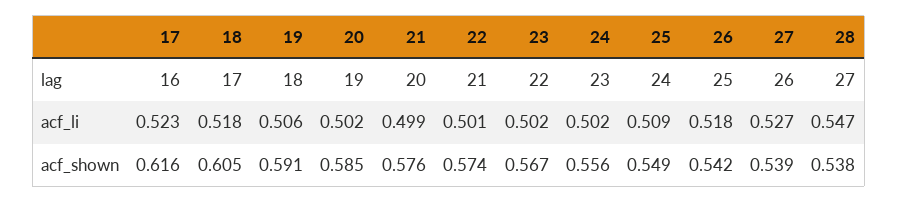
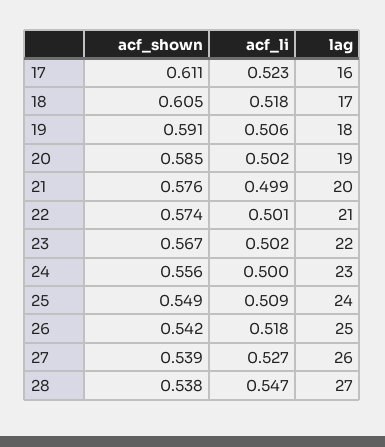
  {
    "17": {
      "lag": 16,
      "acf_li": 0.523,
-     "acf_shown": 0.616
+     "acf_shown": 0.611
    },
    "18": {
      "lag": 17,
      "acf_li": 0.518,
      "acf_shown": 0.605
    },
    "19": {
      "lag": 18,
      "acf_li": 0.506,
      "acf_shown": 0.591
    },
    "20": {
      "lag": 19,
      "acf_li": 0.502,
      "acf_shown": 0.585
    },
    "21": {
      "lag": 20,
      "acf_li": 0.499,
      "acf_shown": 0.576
    },
    "22": {
      "lag": 21,
      "acf_li": 0.501,
      "acf_shown": 0.574
    },
    "23": {
      "lag": 22,
      "acf_li": 0.502,
      "acf_shown": 0.567
    },
    "24": {
      "lag": 23,
-     "acf_li": 0.502,
+     "acf_li": 0.5,
      "acf_shown": 0.556
    },
    "25": {
      "lag": 24,
      "acf_li": 0.509,
      "acf_shown": 0.549
    },
    "26": {
      "lag": 25,
      "acf_li": 0.518,
      "acf_shown": 0.542
    },
    "27": {
      "lag": 26,
      "acf_li": 0.527,
      "acf_shown": 0.539
    },
    "28": {
      "lag": 27,
      "acf_li": 0.547,
      "acf_shown": 0.538
    }
  }

